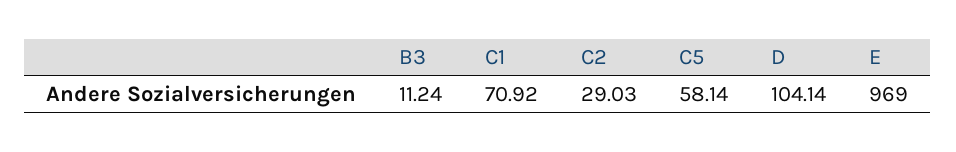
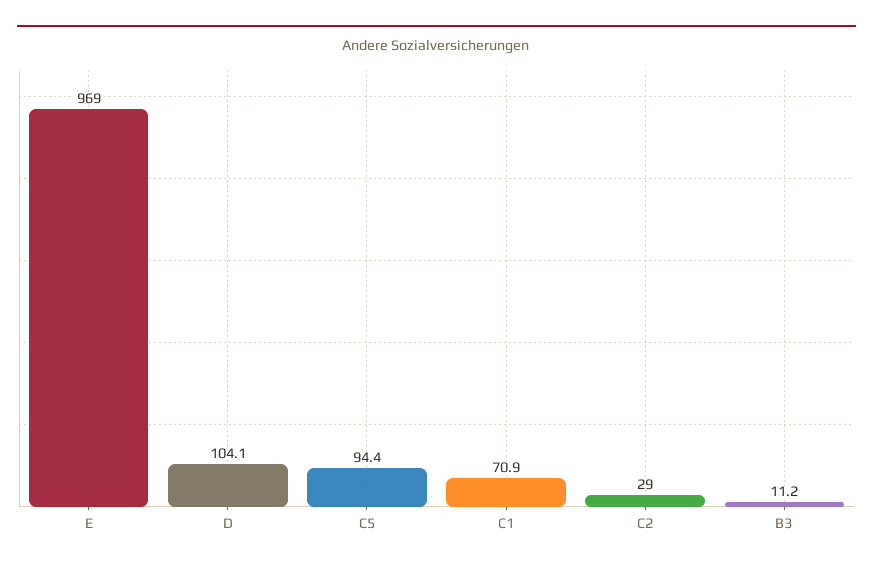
  {
    "B3": 11.24,
    "C1": 70.92,
    "C2": 29.03,
-   "C5": 58.14,
+   "C5": 94.4,
    "D": 104.14,
    "E": 969
  }

